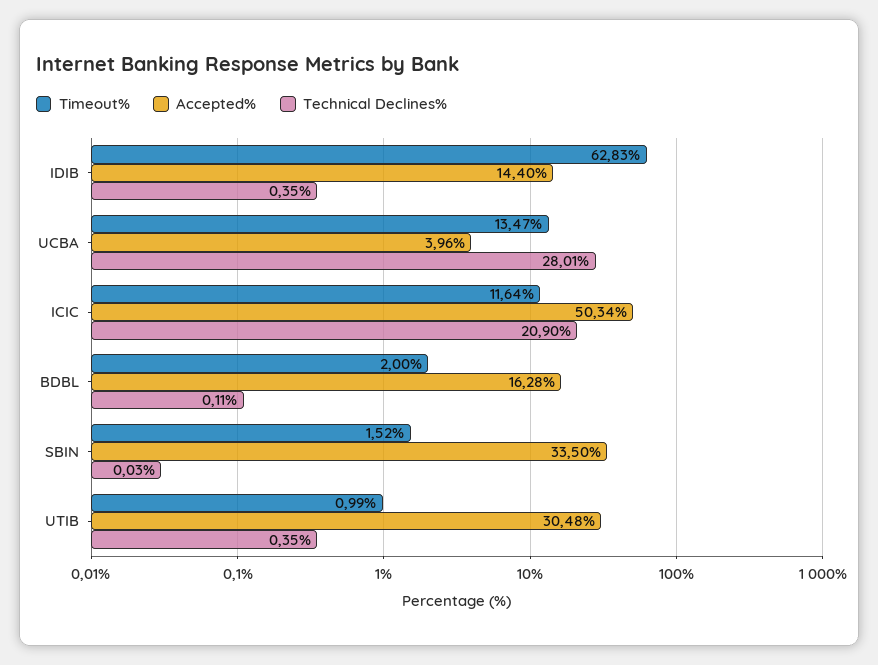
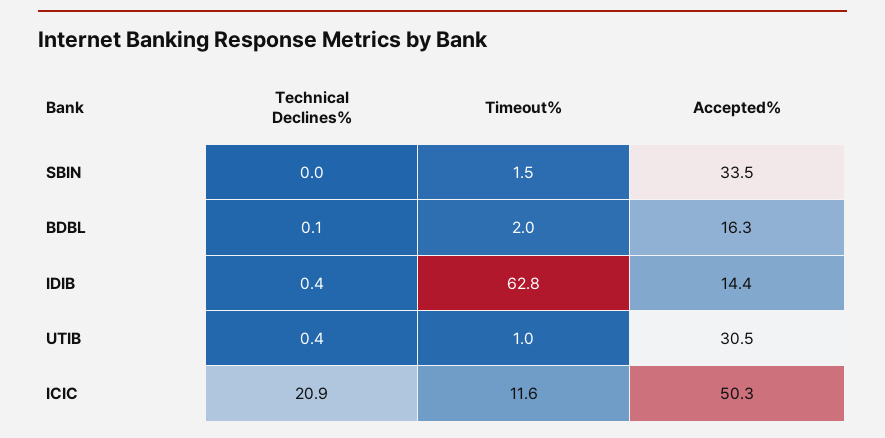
  {
    "Timeout%": {
      "IDIB": 62.83,
-     "UCBA": 13.47,
      "ICIC": 11.64,
      "BDBL": 2,
      "SBIN": 1.52,
      "UTIB": 0.99
    },
    "Accepted%": {
      "IDIB": 14.4,
-     "UCBA": 3.96,
      "ICIC": 50.34,
      "BDBL": 16.28,
      "SBIN": 33.5,
      "UTIB": 30.48
    },
    "Technical Declines%": {
      "IDIB": 0.35,
-     "UCBA": 28.01,
      "ICIC": 20.9,
      "BDBL": 0.11,
      "SBIN": 0.03,
      "UTIB": 0.35
    }
  }

